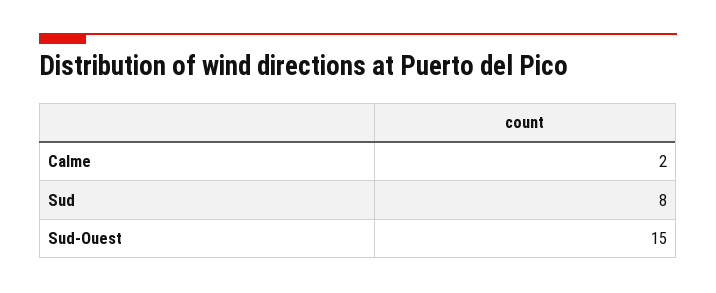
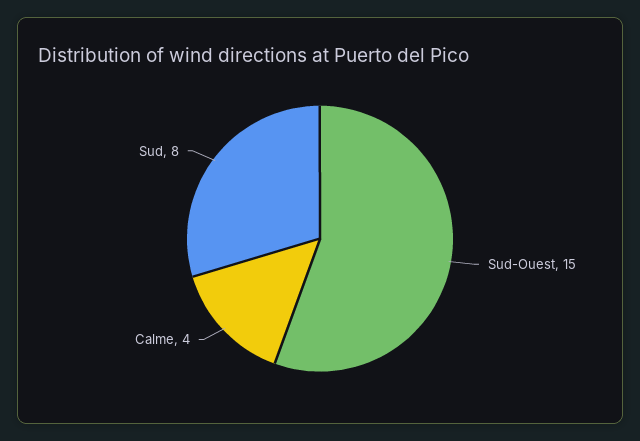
  {
-   "Calme": 2,
+   "Calme": 4,
    "Sud": 8,
    "Sud-Ouest": 15
  }

